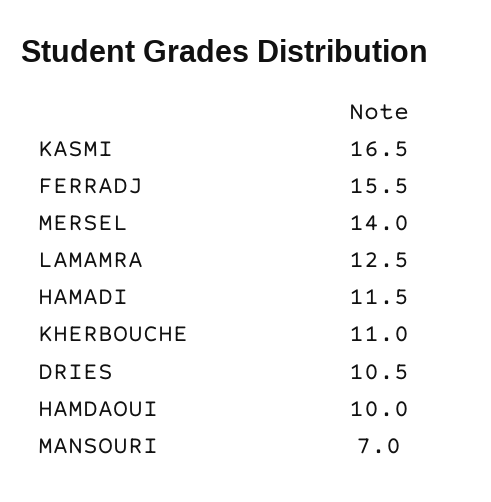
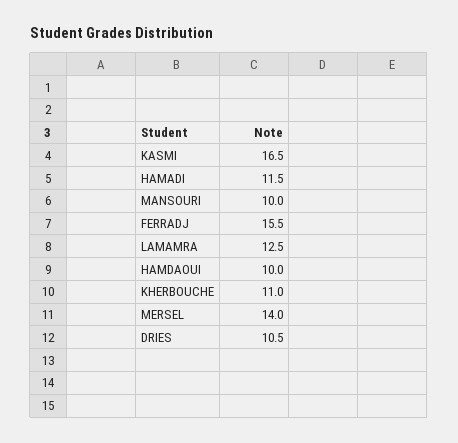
  {
    "KASMI": 16.5,
    "FERRADJ": 15.5,
    "MERSEL": 14,
    "LAMAMRA": 12.5,
    "HAMADI": 11.5,
    "KHERBOUCHE": 11,
    "DRIES": 10.5,
    "HAMDAOUI": 10,
-   "MANSOURI": 7
+   "MANSOURI": 10
  }

